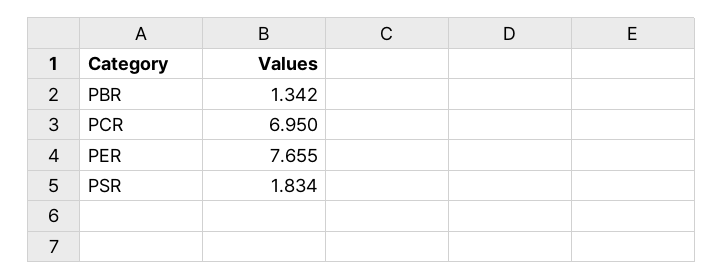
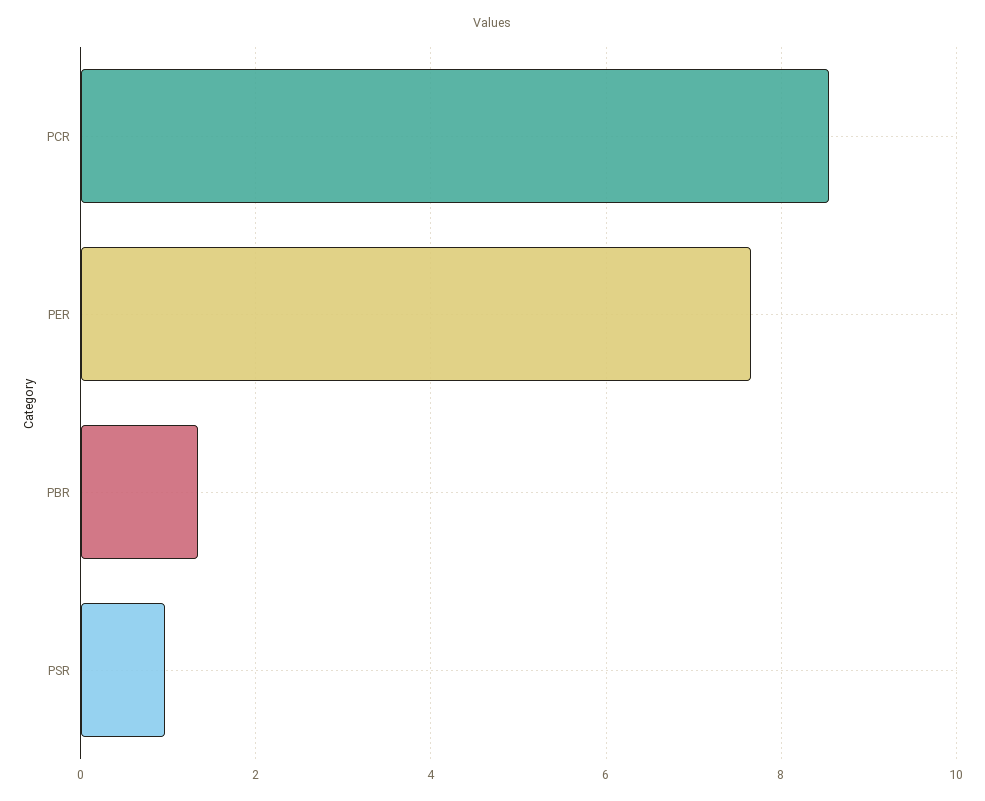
  {
    "PBR": 1.342,
-   "PCR": 6.95,
+   "PCR": 8.6,
    "PER": 7.655,
-   "PSR": 1.834
+   "PSR": 1
  }

